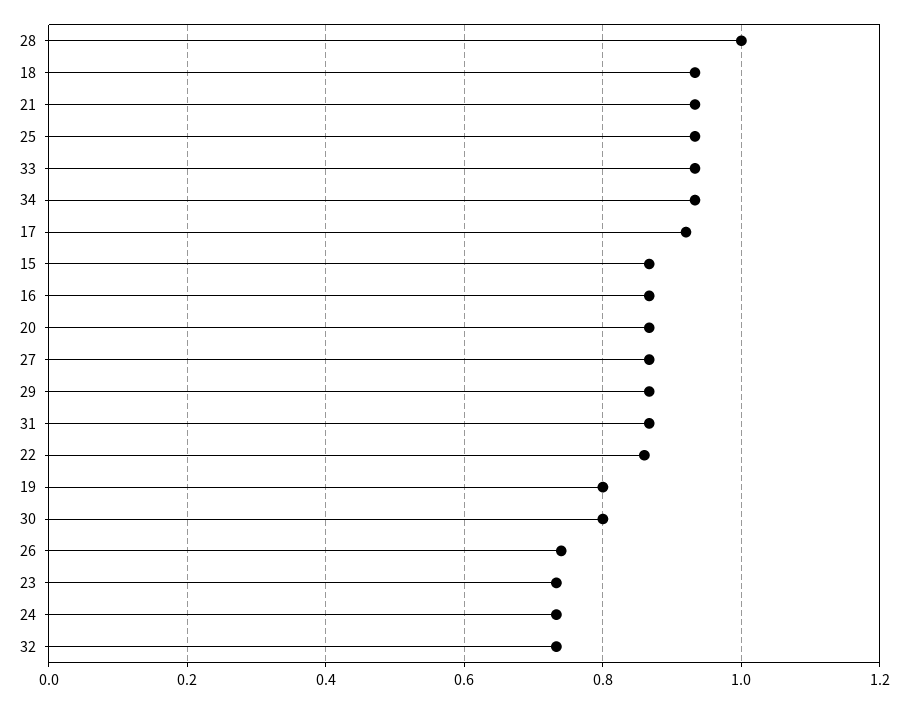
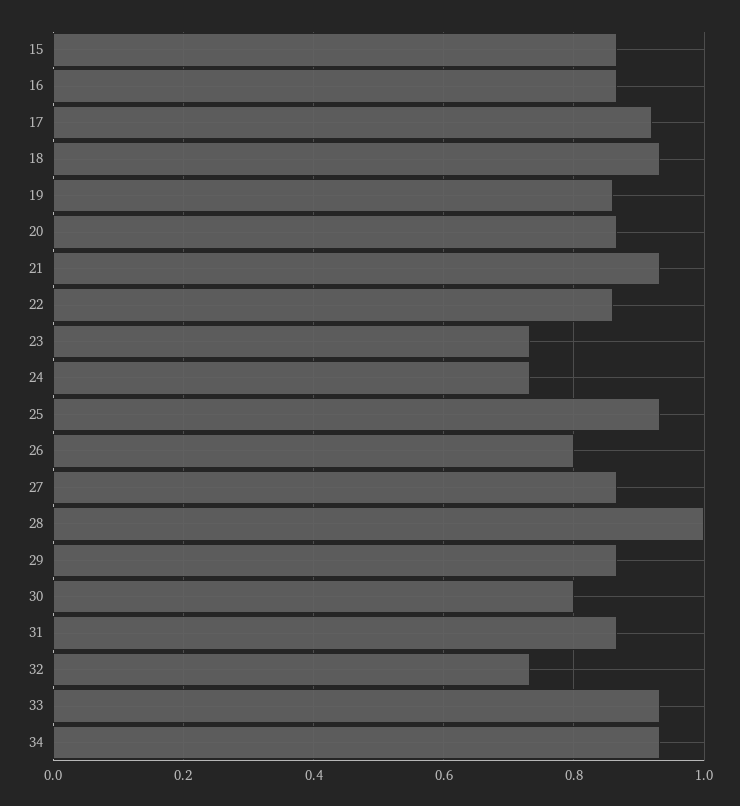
  {
    "28": 1,
    "18": 0.94,
    "21": 0.94,
    "25": 0.94,
    "33": 0.94,
    "34": 0.94,
    "17": 0.92,
    "15": 0.86,
    "16": 0.86,
    "20": 0.86,
    "27": 0.86,
    "29": 0.86,
    "31": 0.86,
    "22": 0.86,
-   "19": 0.8,
+   "19": 0.86,
    "30": 0.8,
-   "26": 0.74,
+   "26": 0.8,
    "23": 0.74,
    "24": 0.74,
    "32": 0.74
  }

